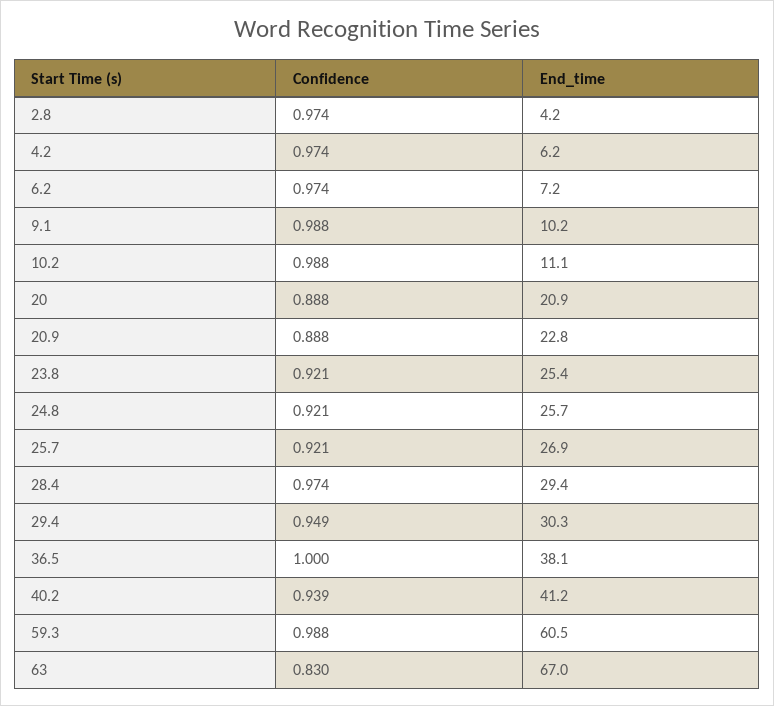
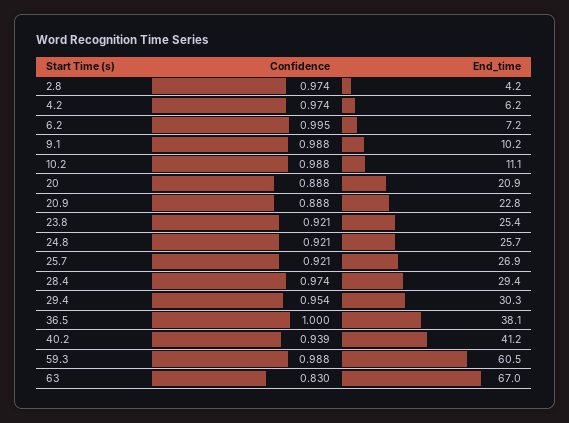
  {
    "Confidence": {
      "2.8": 0.974,
      "4.2": 0.974,
-     "6.2": 0.974,
+     "6.2": 0.995,
      "9.1": 0.988,
      "10.2": 0.988,
      "20": 0.888,
      "20.9": 0.888,
      "23.8": 0.921,
      "24.8": 0.921,
      "25.7": 0.921,
      "28.4": 0.974,
-     "29.4": 0.949,
+     "29.4": 0.954,
      "36.5": 1,
      "40.2": 0.939,
      "59.3": 0.988,
      "63": 0.83
    },
    "End_time": {
      "2.8": 4.2,
      "4.2": 6.2,
      "6.2": 7.2,
      "9.1": 10.2,
      "10.2": 11.1,
      "20": 20.9,
      "20.9": 22.8,
      "23.8": 25.4,
      "24.8": 25.7,
      "25.7": 26.9,
      "28.4": 29.4,
      "29.4": 30.3,
      "36.5": 38.1,
      "40.2": 41.2,
      "59.3": 60.5,
      "63": 67
    }
  }

